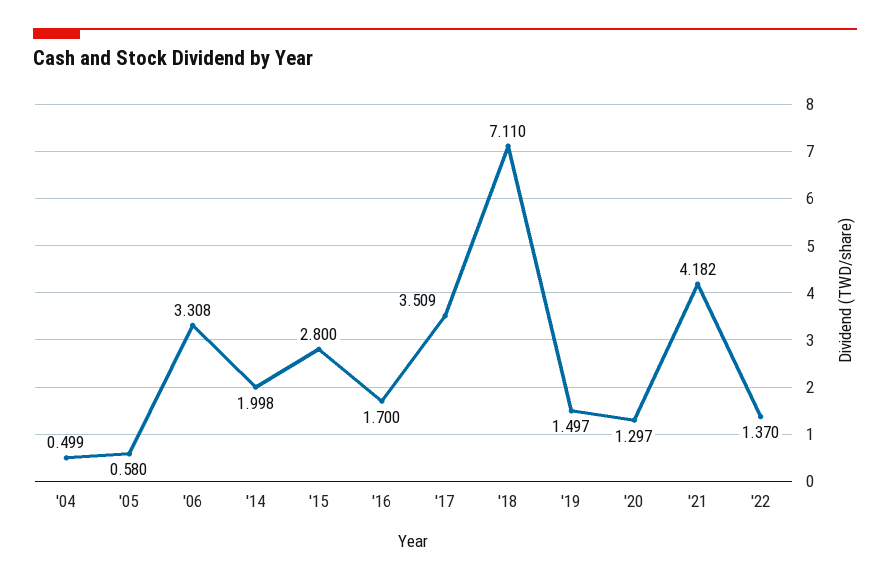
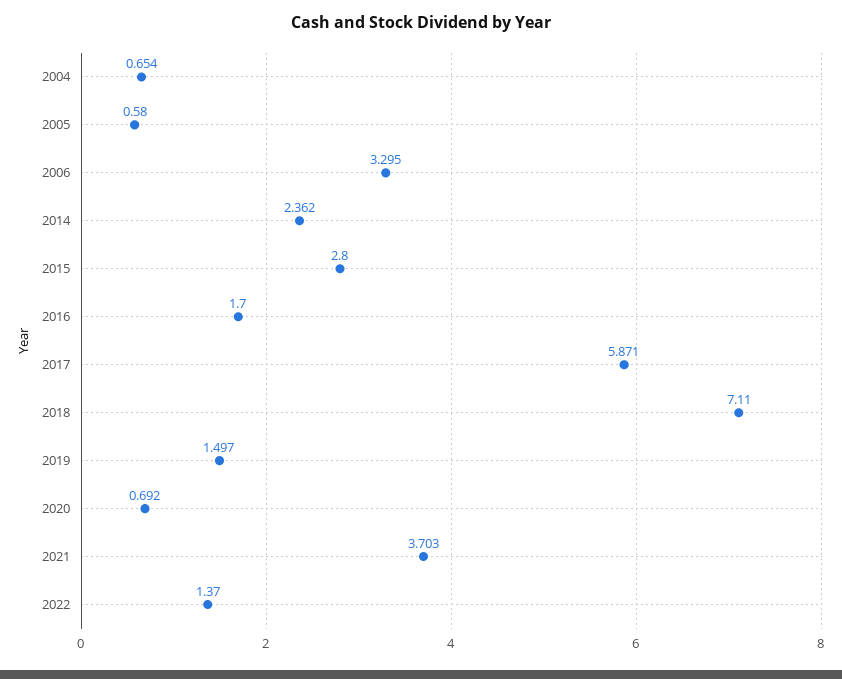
  {
-   "'04": 0.499,
+   "'04": 0.654,
    "'05": 0.58,
-   "'06": 3.308,
+   "'06": 3.295,
-   "'14": 1.998,
+   "'14": 2.362,
    "'15": 2.8,
    "'16": 1.7,
-   "'17": 3.509,
+   "'17": 5.871,
    "'18": 7.11,
    "'19": 1.497,
-   "'20": 1.297,
+   "'20": 0.692,
-   "'21": 4.182,
+   "'21": 3.703,
    "'22": 1.37
  }

